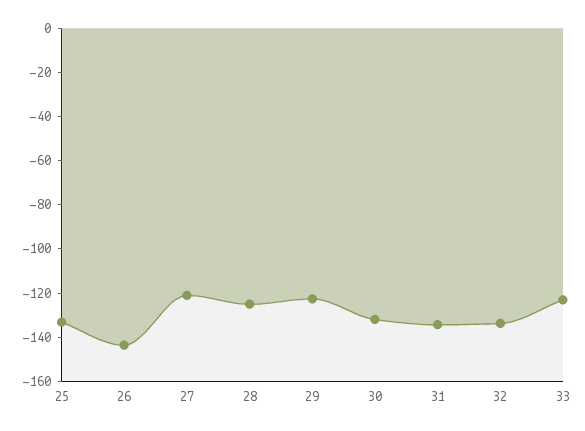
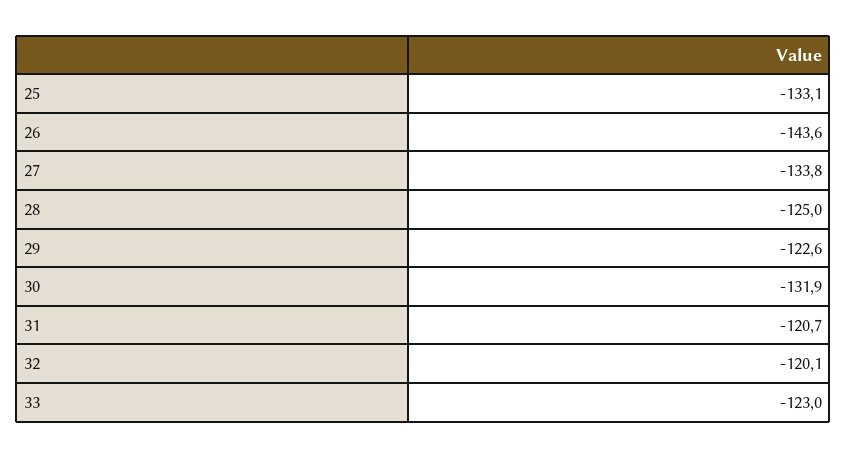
  {
    "25": -133.1,
    "26": -143.6,
-   "27": -120,
+   "27": -133.8,
    "28": -125,
    "29": -122.6,
    "30": -131.9,
-   "31": -135,
+   "31": -120.7,
-   "32": -135,
+   "32": -120.1,
    "33": -123
  }

